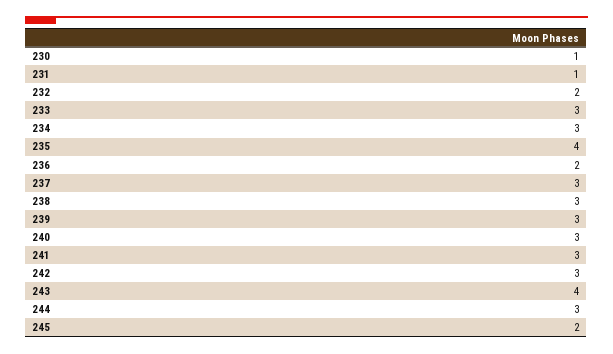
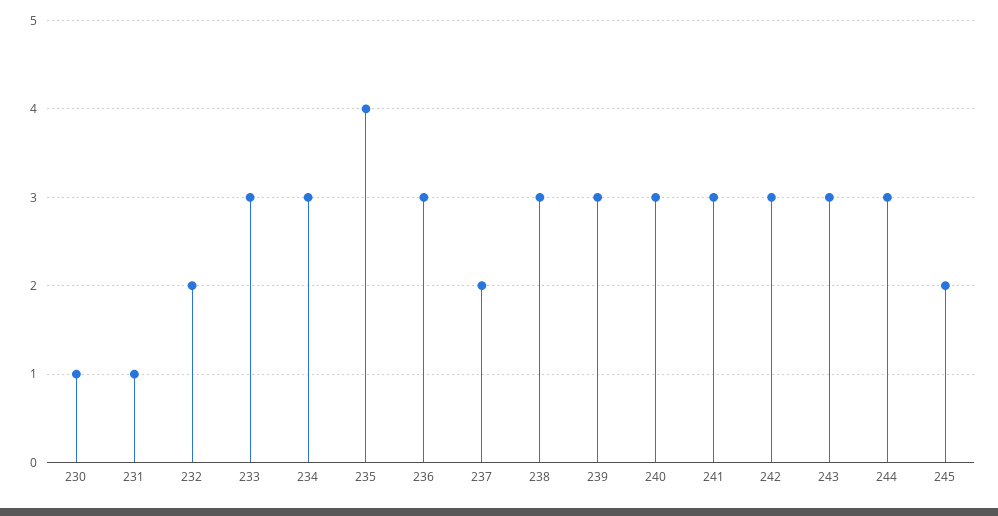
  {
    "230": 1,
    "231": 1,
    "232": 2,
    "233": 3,
    "234": 3,
    "235": 4,
-   "236": 2,
+   "236": 3,
-   "237": 3,
+   "237": 2,
    "238": 3,
    "239": 3,
    "240": 3,
    "241": 3,
    "242": 3,
-   "243": 4,
+   "243": 3,
    "244": 3,
    "245": 2
  }

